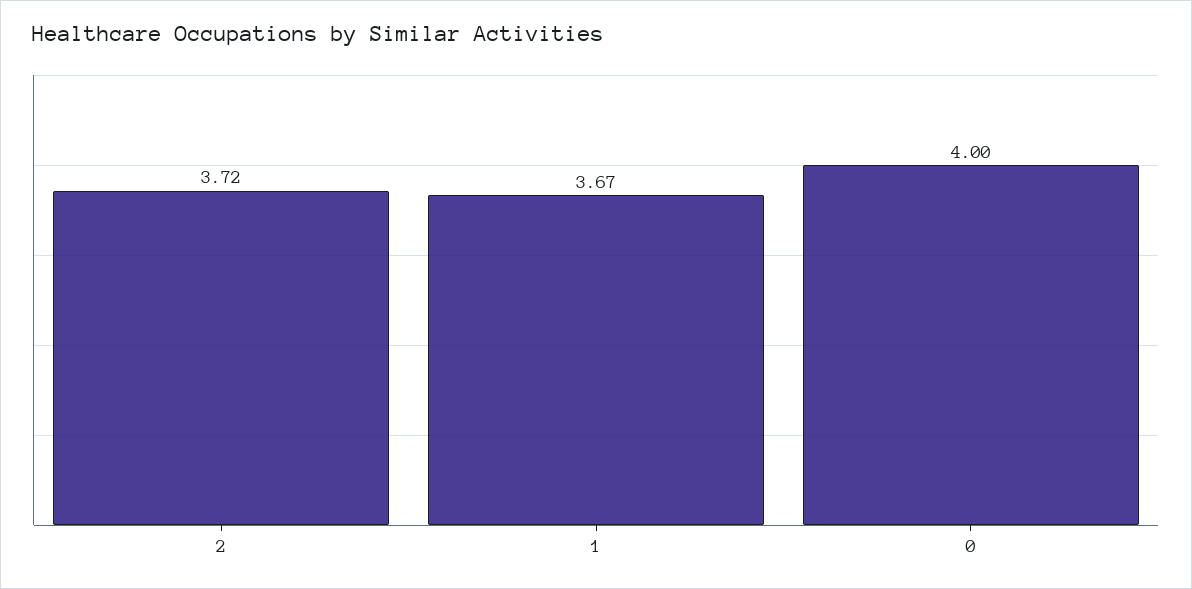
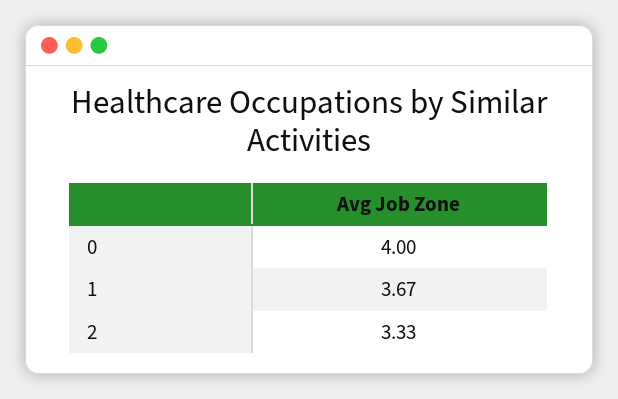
  {
-   "2": 3.72,
+   "2": 3.33,
    "1": 3.67,
    "0": 4
  }

